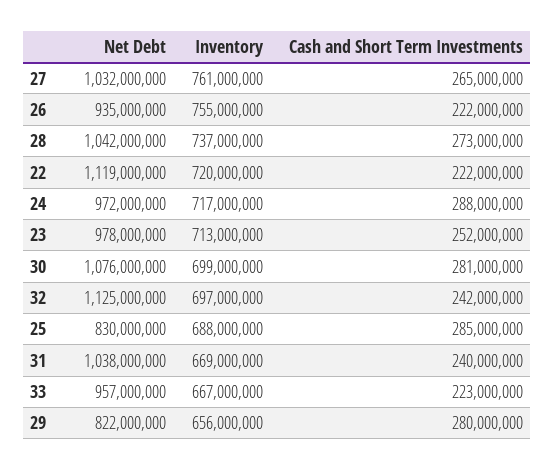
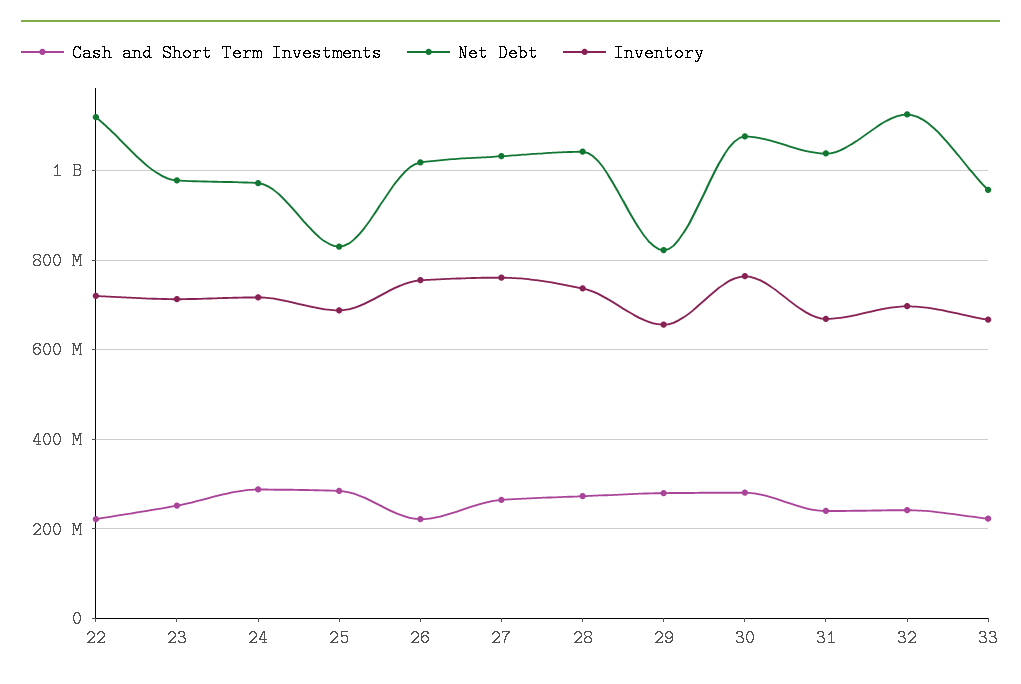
  {
    "Net Debt": {
      "27": 1032000000,
-     "26": 935000000,
+     "26": 1020000000,
      "28": 1042000000,
      "22": 1119000000,
      "24": 972000000,
      "23": 978000000,
      "30": 1076000000,
      "32": 1125000000,
      "25": 830000000,
      "31": 1038000000,
      "33": 957000000,
      "29": 822000000
    },
    "Inventory": {
      "27": 761000000,
      "26": 755000000,
      "28": 737000000,
      "22": 720000000,
      "24": 717000000,
      "23": 713000000,
-     "30": 699000000,
+     "30": 760000000,
      "32": 697000000,
      "25": 688000000,
      "31": 669000000,
      "33": 667000000,
      "29": 656000000
    },
    "Cash and Short Term Investments": {
      "27": 265000000,
      "26": 222000000,
      "28": 273000000,
      "22": 222000000,
      "24": 288000000,
      "23": 252000000,
      "30": 281000000,
      "32": 242000000,
      "25": 285000000,
      "31": 240000000,
      "33": 223000000,
      "29": 280000000
    }
  }

